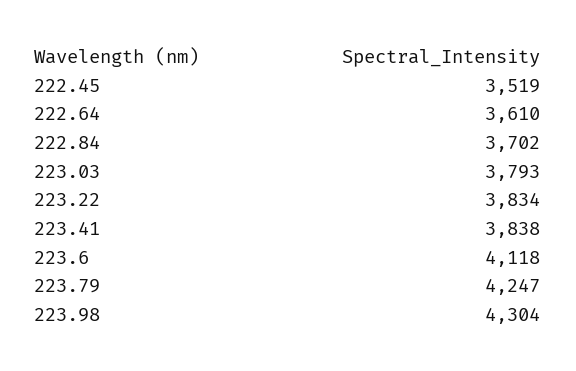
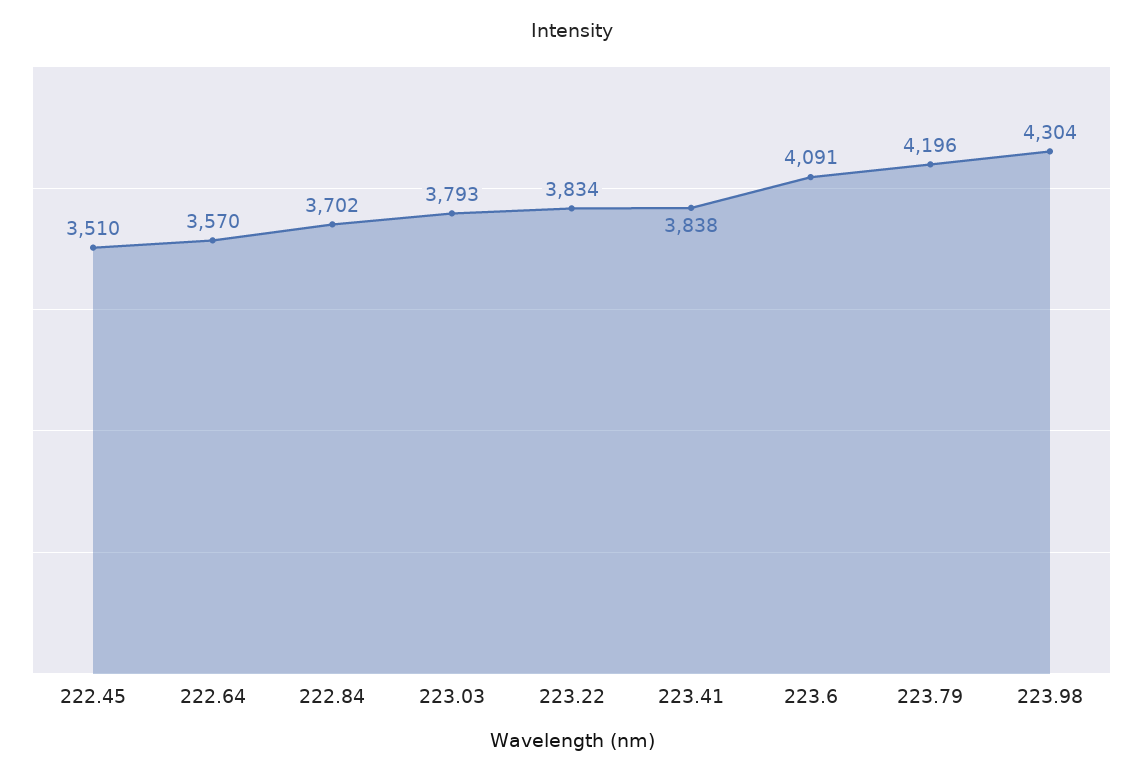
  {
-   "222.45": 3519,
+   "222.45": 3510,
-   "222.64": 3610,
+   "222.64": 3570,
    "222.84": 3702,
    "223.03": 3793,
    "223.22": 3834,
    "223.41": 3838,
-   "223.6": 4118,
+   "223.6": 4091,
-   "223.79": 4247,
+   "223.79": 4196,
    "223.98": 4304
  }

